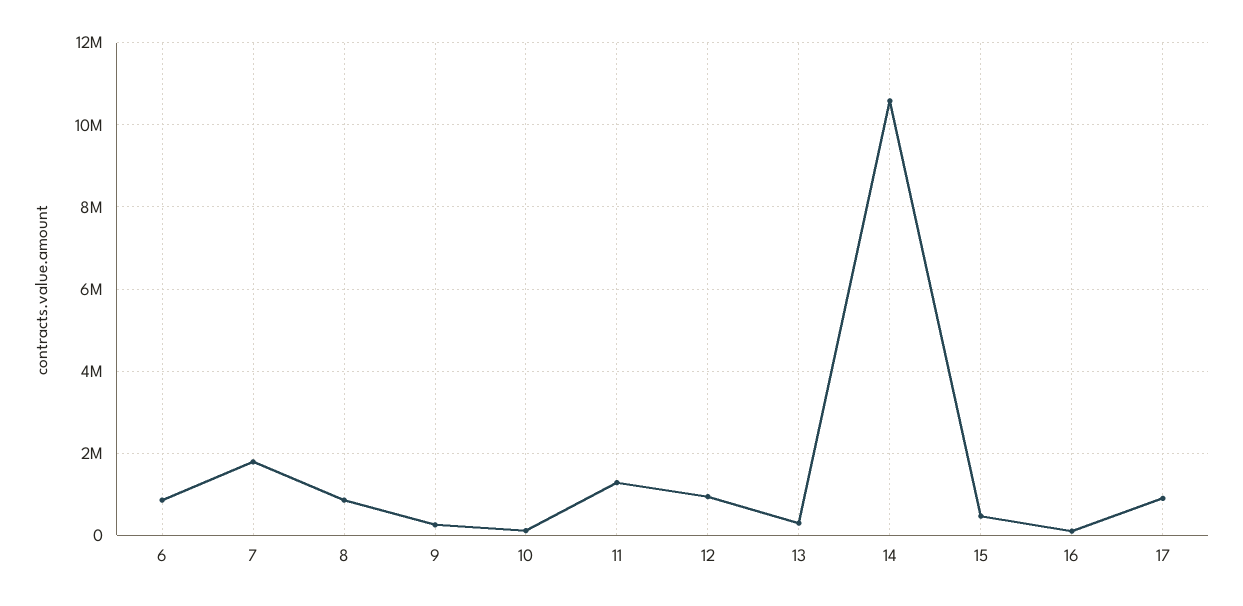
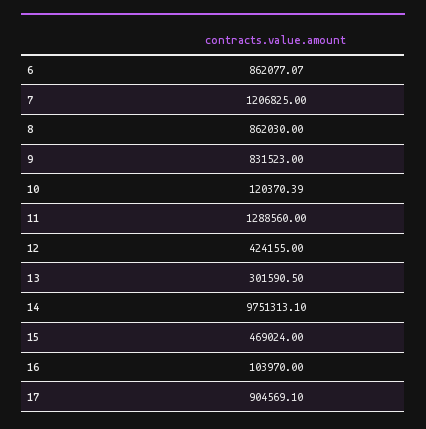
  {
    "6": 862077.07,
-   "7": 1800000,
+   "7": 1206825,
    "8": 862030,
-   "9": 200000,
+   "9": 831523,
    "10": 120370.39,
    "11": 1288560,
-   "12": 1000000,
+   "12": 424155,
    "13": 301590.5,
-   "14": 10600000,
+   "14": 9751313.1,
    "15": 469024,
    "16": 103970,
    "17": 904569.1
  }

